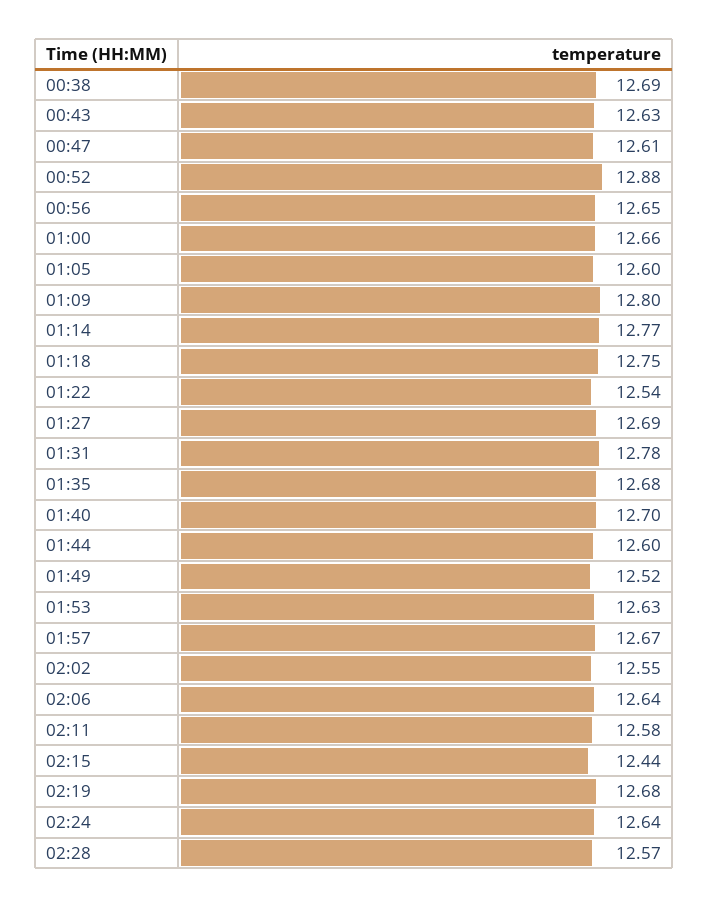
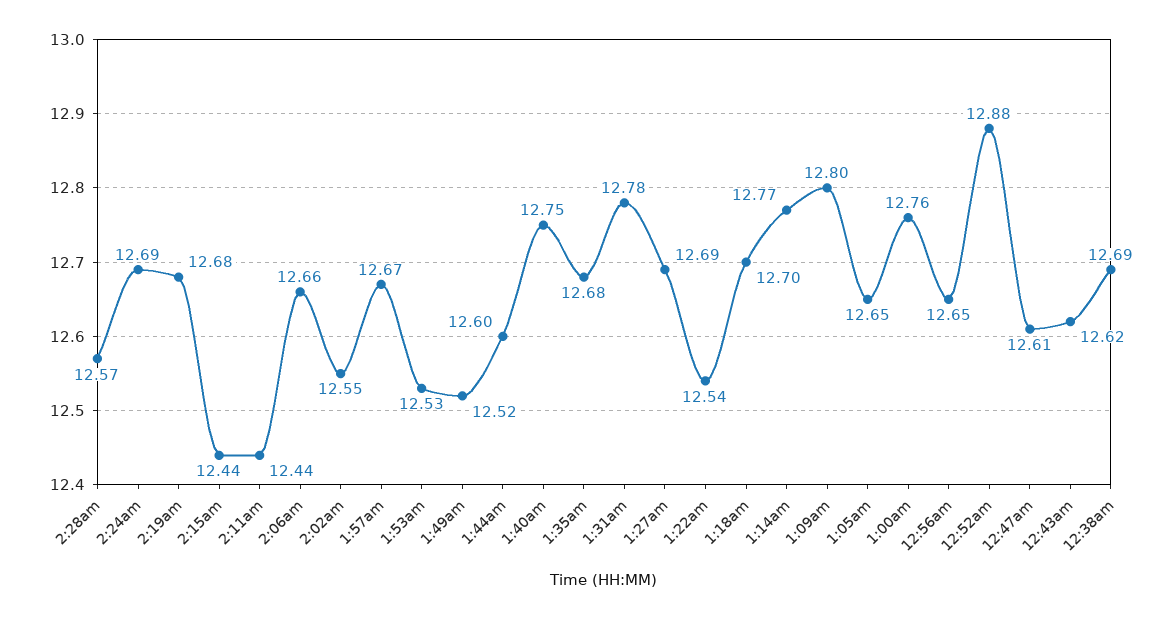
  {
    "00:38": 12.69,
-   "00:43": 12.63,
+   "00:43": 12.62,
    "00:47": 12.61,
    "00:52": 12.88,
    "00:56": 12.65,
-   "01:00": 12.66,
+   "01:00": 12.76,
-   "01:05": 12.6,
+   "01:05": 12.65,
    "01:09": 12.8,
    "01:14": 12.77,
-   "01:18": 12.75,
+   "01:18": 12.7,
    "01:22": 12.54,
    "01:27": 12.69,
    "01:31": 12.78,
    "01:35": 12.68,
-   "01:40": 12.7,
+   "01:40": 12.75,
    "01:44": 12.6,
    "01:49": 12.52,
-   "01:53": 12.63,
+   "01:53": 12.53,
    "01:57": 12.67,
    "02:02": 12.55,
-   "02:06": 12.64,
+   "02:06": 12.66,
-   "02:11": 12.58,
+   "02:11": 12.44,
    "02:15": 12.44,
    "02:19": 12.68,
-   "02:24": 12.64,
+   "02:24": 12.69,
    "02:28": 12.57
  }

